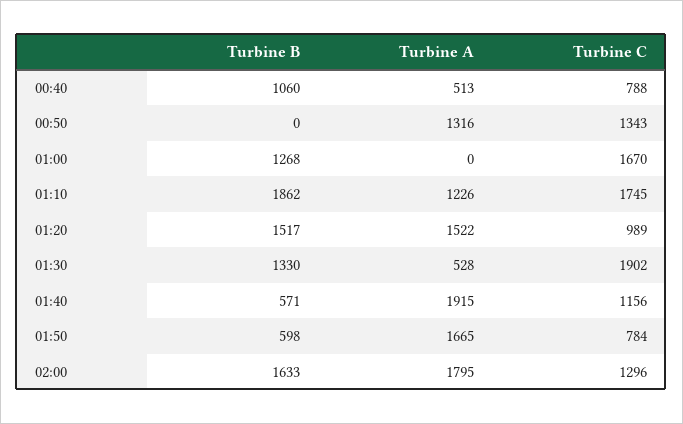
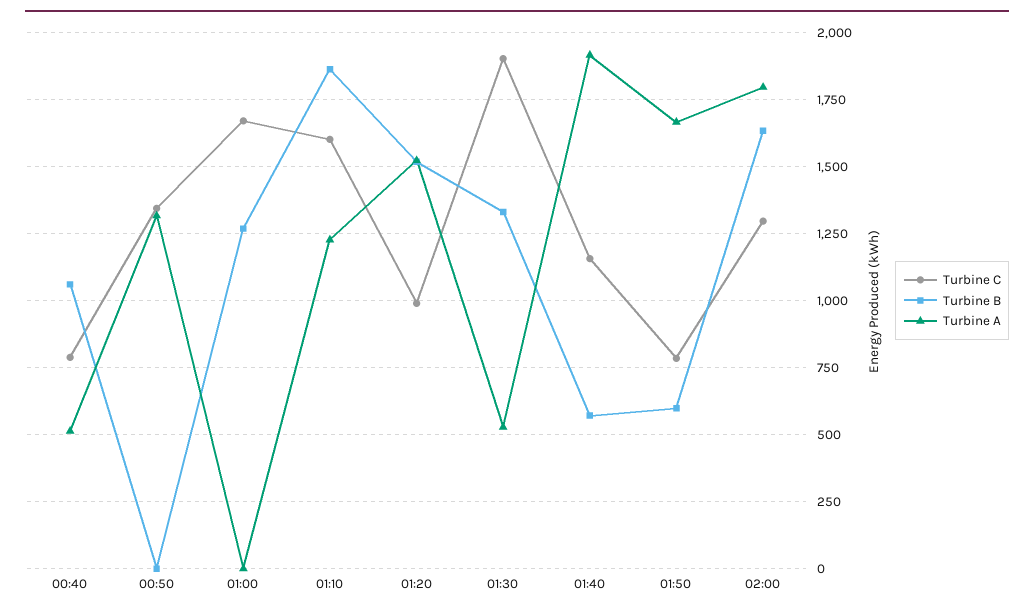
  {
    "Turbine B": {
      "00:40": 1060,
      "00:50": 0,
      "01:00": 1268,
      "01:10": 1862,
      "01:20": 1517,
      "01:30": 1330,
      "01:40": 571,
      "01:50": 598,
      "02:00": 1633
    },
    "Turbine A": {
      "00:40": 513,
      "00:50": 1316,
      "01:00": 0,
      "01:10": 1226,
      "01:20": 1522,
      "01:30": 528,
      "01:40": 1915,
      "01:50": 1665,
      "02:00": 1795
    },
    "Turbine C": {
      "00:40": 788,
      "00:50": 1343,
      "01:00": 1670,
-     "01:10": 1745,
+     "01:10": 1600,
      "01:20": 989,
      "01:30": 1902,
      "01:40": 1156,
      "01:50": 784,
      "02:00": 1296
    }
  }

